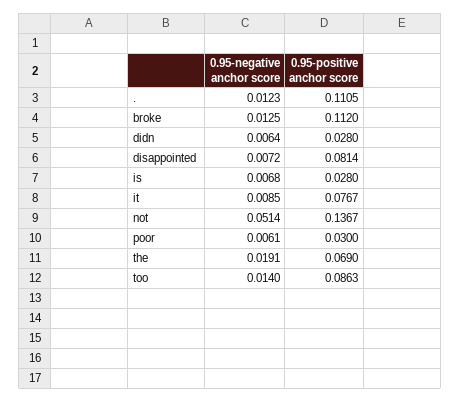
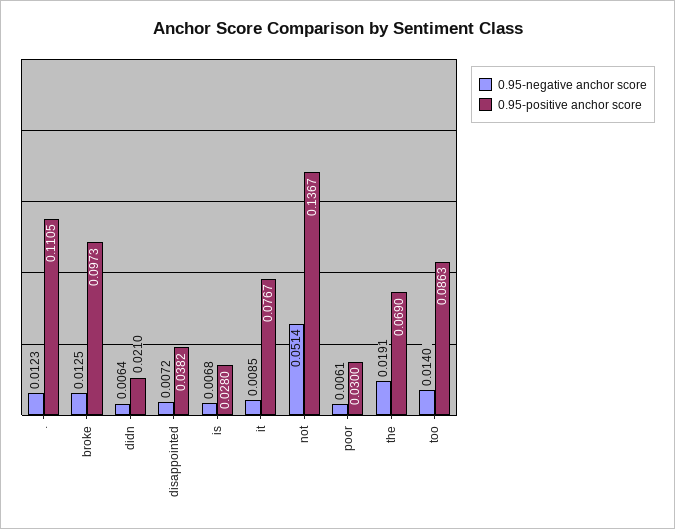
  {
    "0.95-negative anchor score": {
      ".": 0.0123,
      "broke": 0.0125,
      "didn": 0.0064,
      "disappointed": 0.0072,
      "is": 0.0068,
      "it": 0.0085,
      "not": 0.0514,
      "poor": 0.0061,
      "the": 0.0191,
      "too": 0.014
    },
    "0.95-positive anchor score": {
      ".": 0.1105,
-     "broke": 0.112,
+     "broke": 0.0973,
-     "didn": 0.028,
+     "didn": 0.021,
-     "disappointed": 0.0814,
+     "disappointed": 0.0382,
      "is": 0.028,
      "it": 0.0767,
      "not": 0.1367,
      "poor": 0.03,
      "the": 0.069,
      "too": 0.0863
    }
  }

